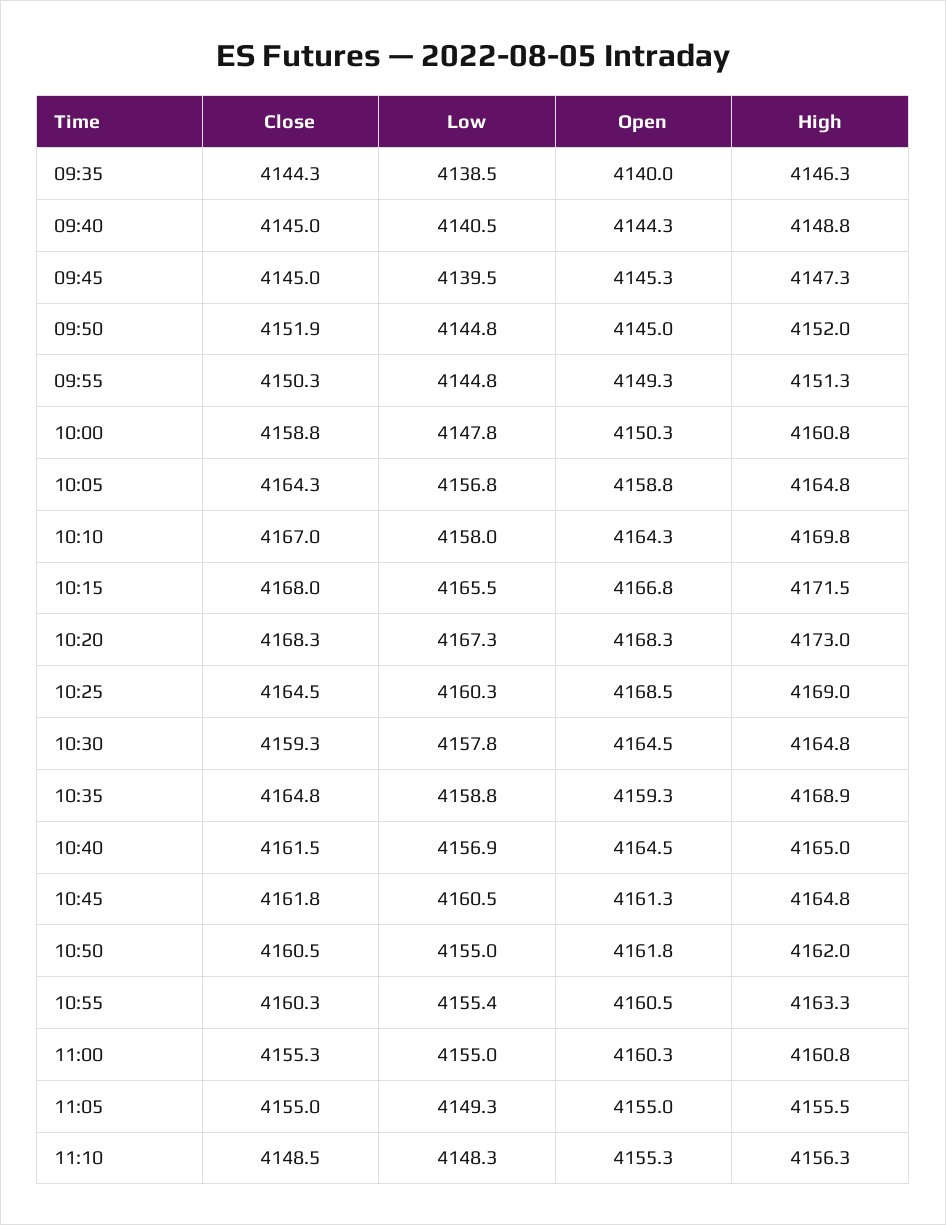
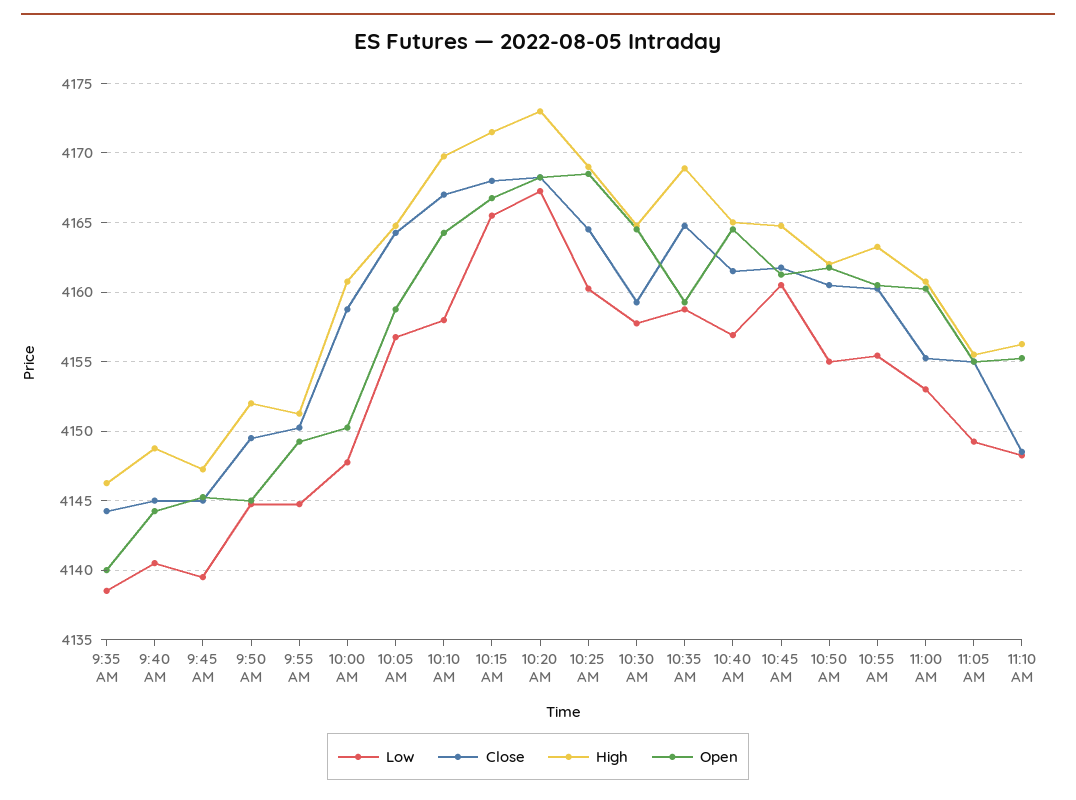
  {
    "Close": {
      "09:35": 4144.3,
      "09:40": 4145,
      "09:45": 4145,
-     "09:50": 4151.9,
+     "09:50": 4149.5,
      "09:55": 4150.3,
      "10:00": 4158.8,
      "10:05": 4164.3,
      "10:10": 4167,
      "10:15": 4168,
      "10:20": 4168.3,
      "10:25": 4164.5,
      "10:30": 4159.3,
      "10:35": 4164.8,
      "10:40": 4161.5,
      "10:45": 4161.8,
      "10:50": 4160.5,
      "10:55": 4160.3,
      "11:00": 4155.3,
      "11:05": 4155,
      "11:10": 4148.5
    },
    "Low": {
      "09:35": 4138.5,
      "09:40": 4140.5,
      "09:45": 4139.5,
      "09:50": 4144.8,
      "09:55": 4144.8,
      "10:00": 4147.8,
      "10:05": 4156.8,
      "10:10": 4158,
      "10:15": 4165.5,
      "10:20": 4167.3,
      "10:25": 4160.3,
      "10:30": 4157.8,
      "10:35": 4158.8,
      "10:40": 4156.9,
      "10:45": 4160.5,
      "10:50": 4155,
      "10:55": 4155.4,
-     "11:00": 4155,
+     "11:00": 4153,
      "11:05": 4149.3,
      "11:10": 4148.3
    },
    "Open": {
      "09:35": 4140,
      "09:40": 4144.3,
      "09:45": 4145.3,
      "09:50": 4145,
      "09:55": 4149.3,
      "10:00": 4150.3,
      "10:05": 4158.8,
      "10:10": 4164.3,
      "10:15": 4166.8,
      "10:20": 4168.3,
      "10:25": 4168.5,
      "10:30": 4164.5,
      "10:35": 4159.3,
      "10:40": 4164.5,
      "10:45": 4161.3,
      "10:50": 4161.8,
      "10:55": 4160.5,
      "11:00": 4160.3,
      "11:05": 4155,
      "11:10": 4155.3
    },
    "High": {
      "09:35": 4146.3,
      "09:40": 4148.8,
      "09:45": 4147.3,
      "09:50": 4152,
      "09:55": 4151.3,
      "10:00": 4160.8,
      "10:05": 4164.8,
      "10:10": 4169.8,
      "10:15": 4171.5,
      "10:20": 4173,
      "10:25": 4169,
      "10:30": 4164.8,
      "10:35": 4168.9,
      "10:40": 4165,
      "10:45": 4164.8,
      "10:50": 4162,
      "10:55": 4163.3,
      "11:00": 4160.8,
      "11:05": 4155.5,
      "11:10": 4156.3
    }
  }

